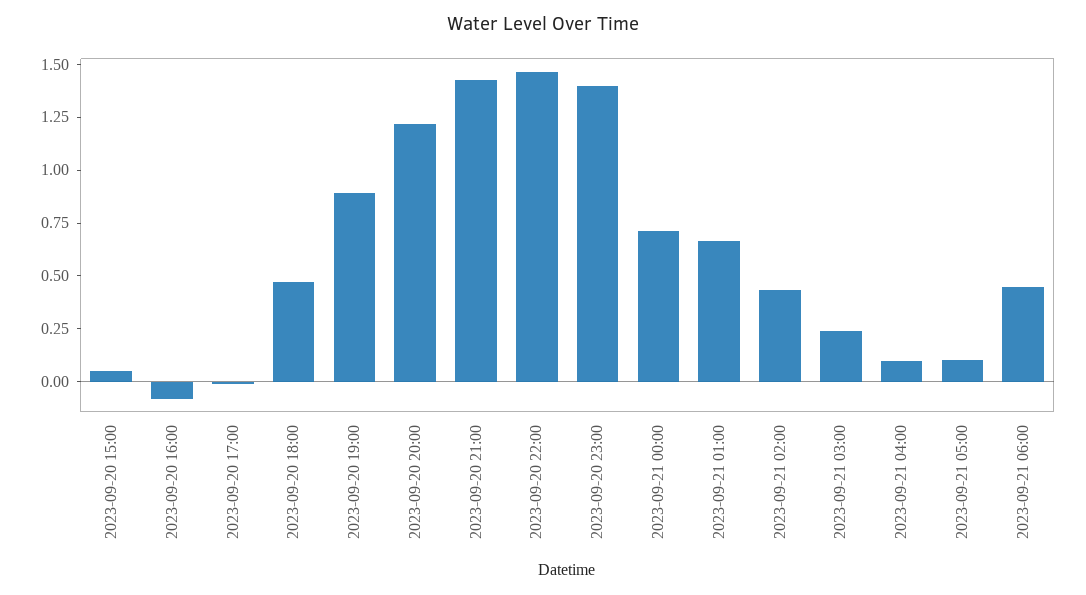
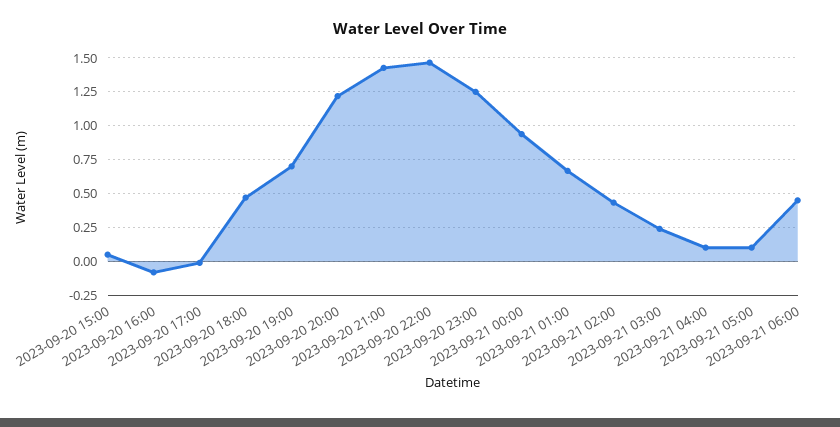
  {
    "2023-09-20 15:00": 0.05,
    "2023-09-20 16:00": -0.1,
    "2023-09-20 17:00": 0,
    "2023-09-20 18:00": 0.45,
-   "2023-09-20 19:00": 0.9,
+   "2023-09-20 19:00": 0.7,
    "2023-09-20 20:00": 1.2,
    "2023-09-20 21:00": 1.45,
    "2023-09-20 22:00": 1.45,
-   "2023-09-20 23:00": 1.4,
+   "2023-09-20 23:00": 1.25,
-   "2023-09-21 00:00": 0.7,
+   "2023-09-21 00:00": 0.95,
    "2023-09-21 01:00": 0.65,
    "2023-09-21 02:00": 0.45,
    "2023-09-21 03:00": 0.25,
    "2023-09-21 04:00": 0.1,
    "2023-09-21 05:00": 0.1,
    "2023-09-21 06:00": 0.45
  }

